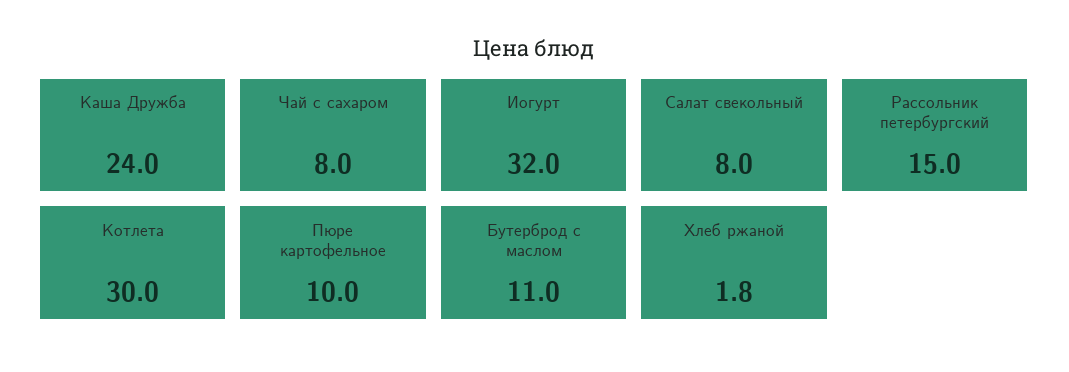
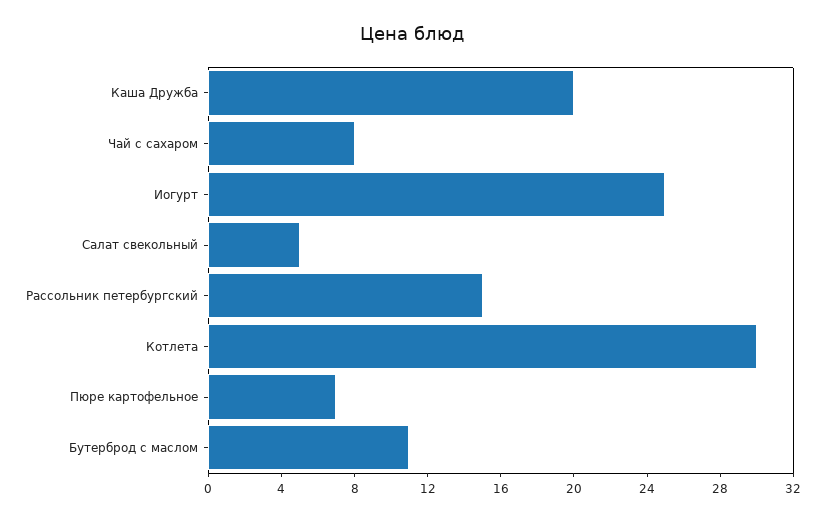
  {
-   "Каша Дружба": 24,
+   "Каша Дружба": 20,
    "Чай с сахаром": 8,
-   "Иогурт": 32,
+   "Иогурт": 25,
-   "Салат свекольный": 8,
+   "Салат свекольный": 5,
    "Рассольник петербургский": 15,
    "Котлета": 30,
-   "Пюре картофельное": 10,
+   "Пюре картофельное": 7,
-   "Бутерброд с маслом": 11,
+   "Бутерброд с маслом": 11
-   "Хлеб ржаной": 1.8
  }

